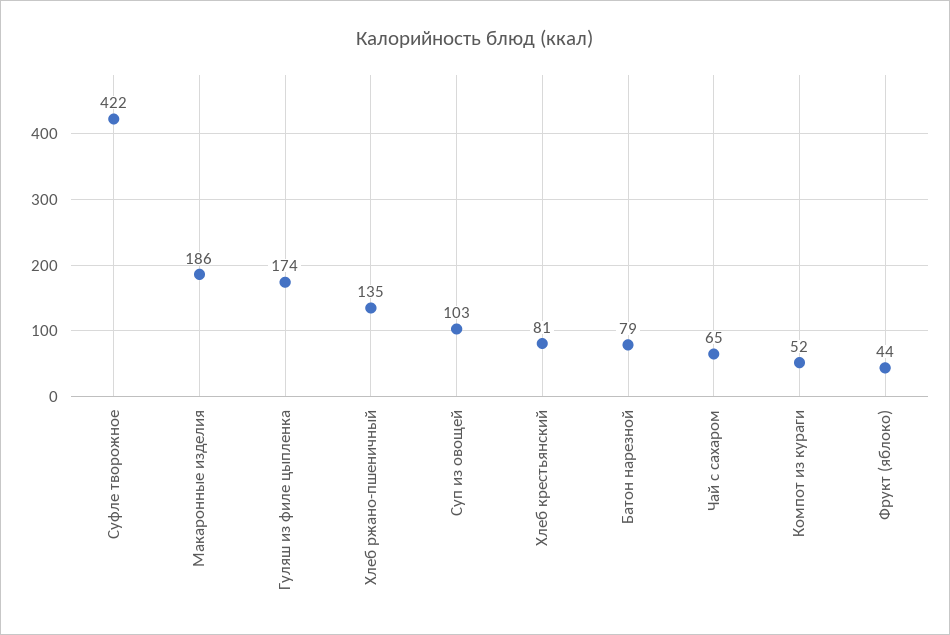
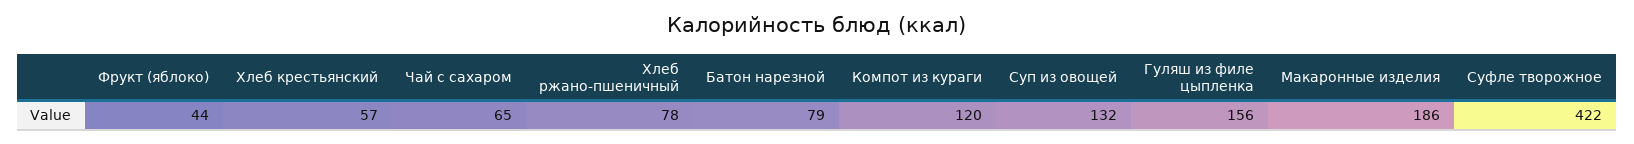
  {
    "Суфле творожное": 422,
    "Макаронные изделия": 186,
-   "Гуляш из филе цыпленка": 174,
+   "Гуляш из филе цыпленка": 156,
-   "Хлеб ржано-пшеничный": 135,
+   "Хлеб ржано-пшеничный": 78,
-   "Суп из овощей": 103,
+   "Суп из овощей": 132,
-   "Хлеб крестьянский": 81,
+   "Хлеб крестьянский": 57,
    "Батон нарезной": 79,
    "Чай с сахаром": 65,
-   "Компот из кураги": 52,
+   "Компот из кураги": 120,
    "Фрукт (яблоко)": 44
  }

